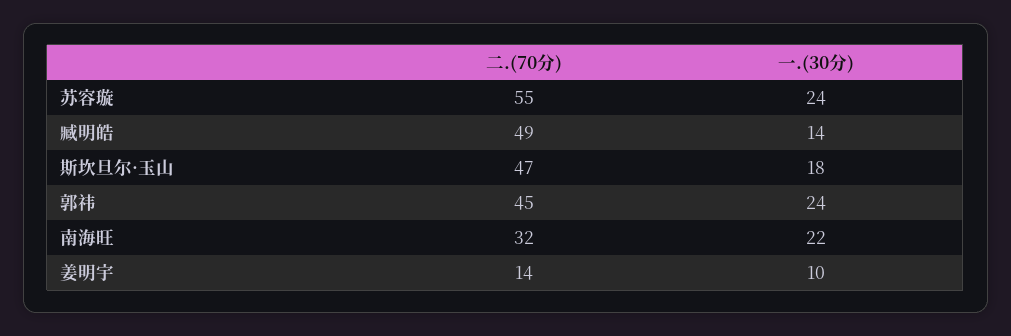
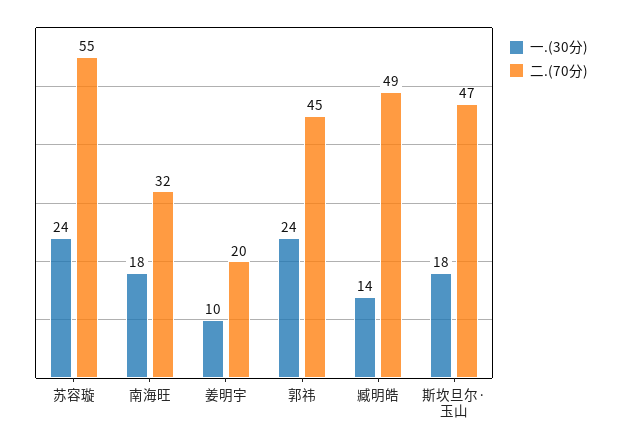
  {
    "二.(70分)": {
      "苏容璇": 55,
      "臧明皓": 49,
      "斯坎旦尔·玉山": 47,
      "郭祎": 45,
      "南海旺": 32,
-     "姜明宇": 14
+     "姜明宇": 20
    },
    "一.(30分)": {
      "苏容璇": 24,
      "臧明皓": 14,
      "斯坎旦尔·玉山": 18,
      "郭祎": 24,
-     "南海旺": 22,
+     "南海旺": 18,
      "姜明宇": 10
    }
  }

